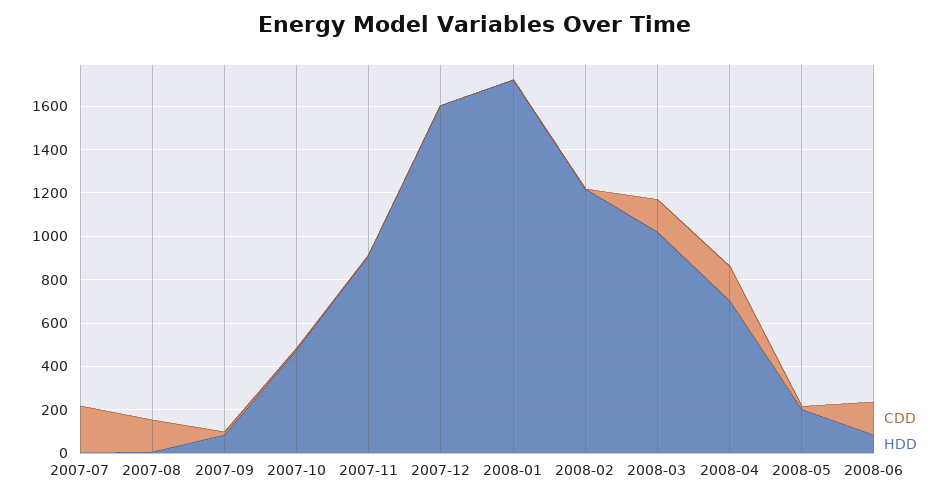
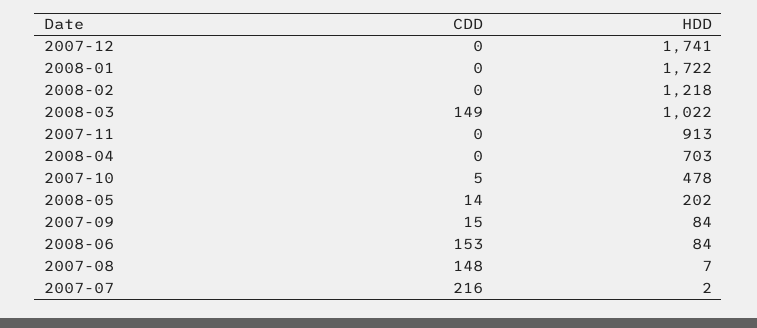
  {
    "CDD": {
      "2007-07": 216,
      "2007-08": 148,
      "2007-09": 15,
      "2007-10": 5,
      "2007-11": 0,
      "2007-12": 0,
      "2008-01": 0,
      "2008-02": 0,
      "2008-03": 149,
-     "2008-04": 150,
+     "2008-04": 0,
      "2008-05": 14,
      "2008-06": 153
    },
    "HDD": {
      "2007-07": 2,
      "2007-08": 7,
      "2007-09": 84,
      "2007-10": 478,
      "2007-11": 913,
-     "2007-12": 1600,
+     "2007-12": 1741,
      "2008-01": 1722,
      "2008-02": 1218,
      "2008-03": 1022,
      "2008-04": 703,
      "2008-05": 202,
      "2008-06": 84
    }
  }

